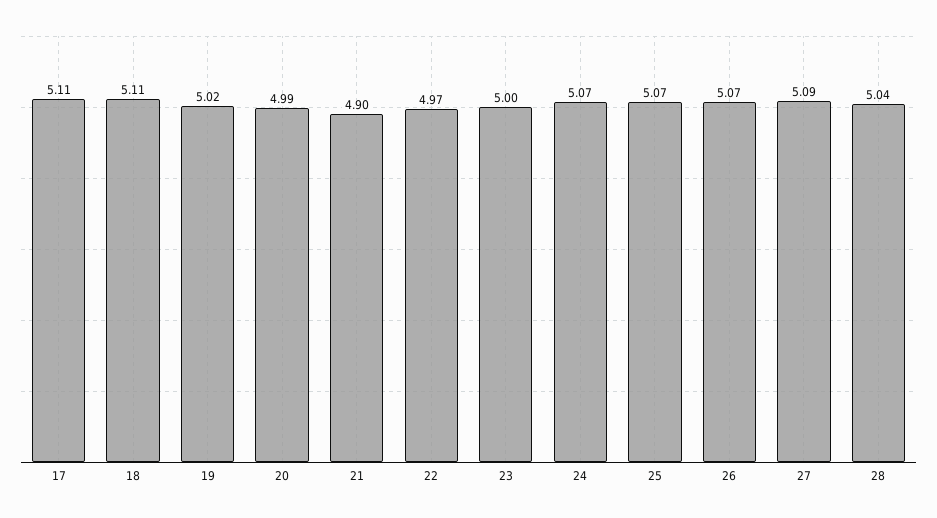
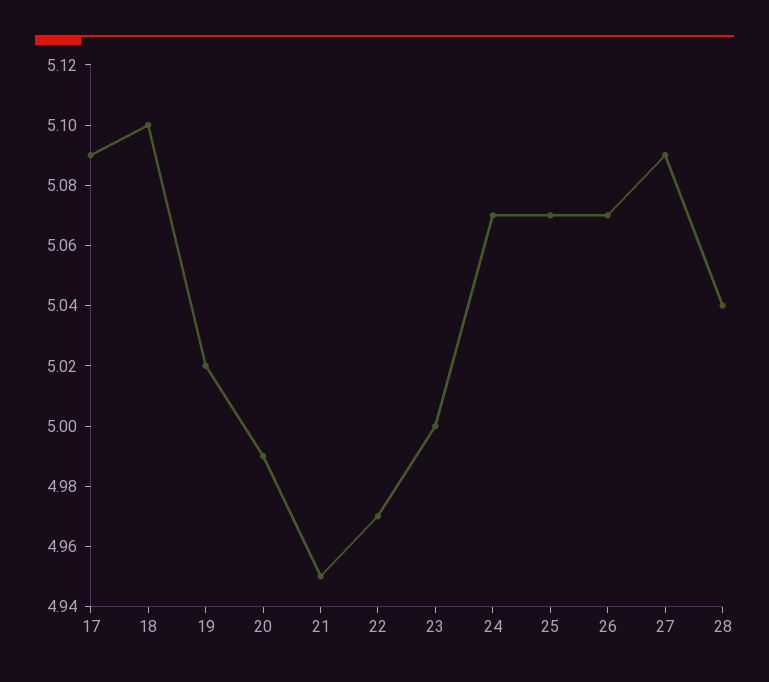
  {
-   "17": 5.11,
+   "17": 5.09,
-   "18": 5.11,
+   "18": 5.1,
    "19": 5.02,
    "20": 4.99,
-   "21": 4.9,
+   "21": 4.95,
    "22": 4.97,
    "23": 5,
    "24": 5.07,
    "25": 5.07,
    "26": 5.07,
    "27": 5.09,
    "28": 5.04
  }

